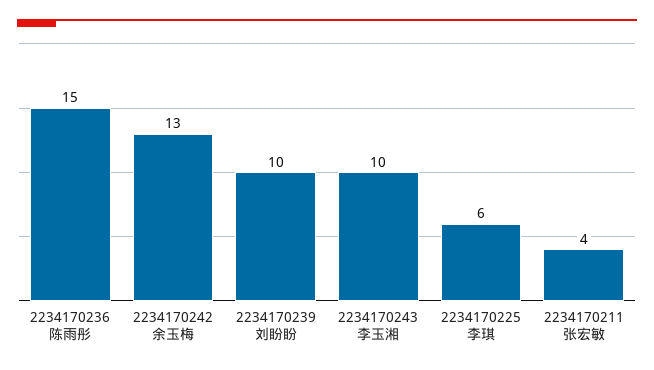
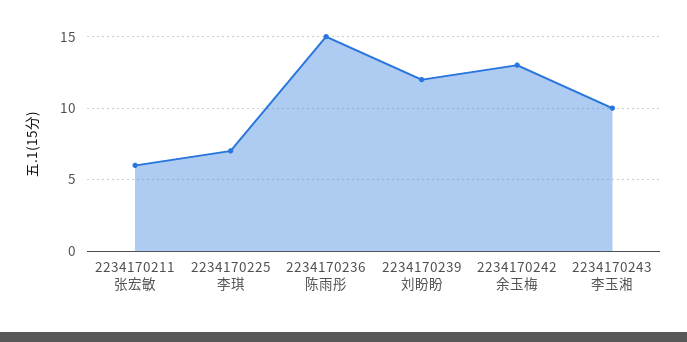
  {
    "2234170236 陈雨彤": 15,
    "2234170242 余玉梅": 13,
-   "2234170239 刘盼盼": 10,
+   "2234170239 刘盼盼": 12,
    "2234170243 李玉湘": 10,
-   "2234170225 李琪": 6,
+   "2234170225 李琪": 7,
-   "2234170211 张宏敏": 4
+   "2234170211 张宏敏": 6
  }

